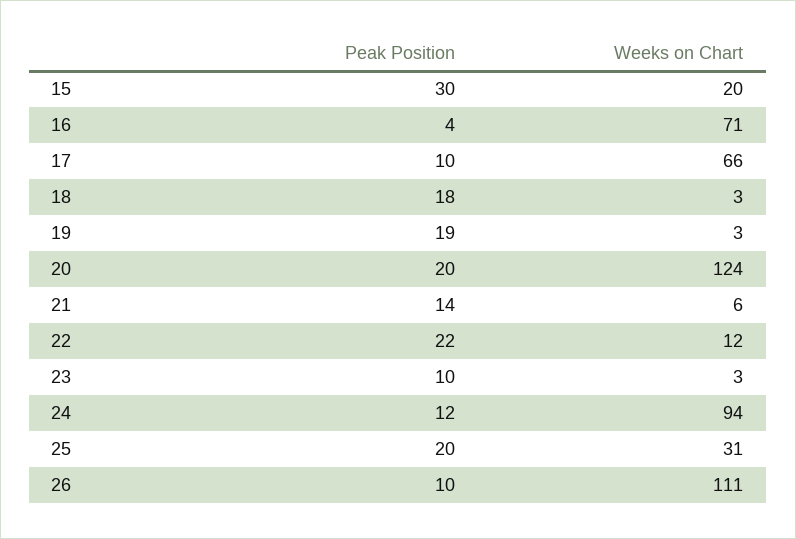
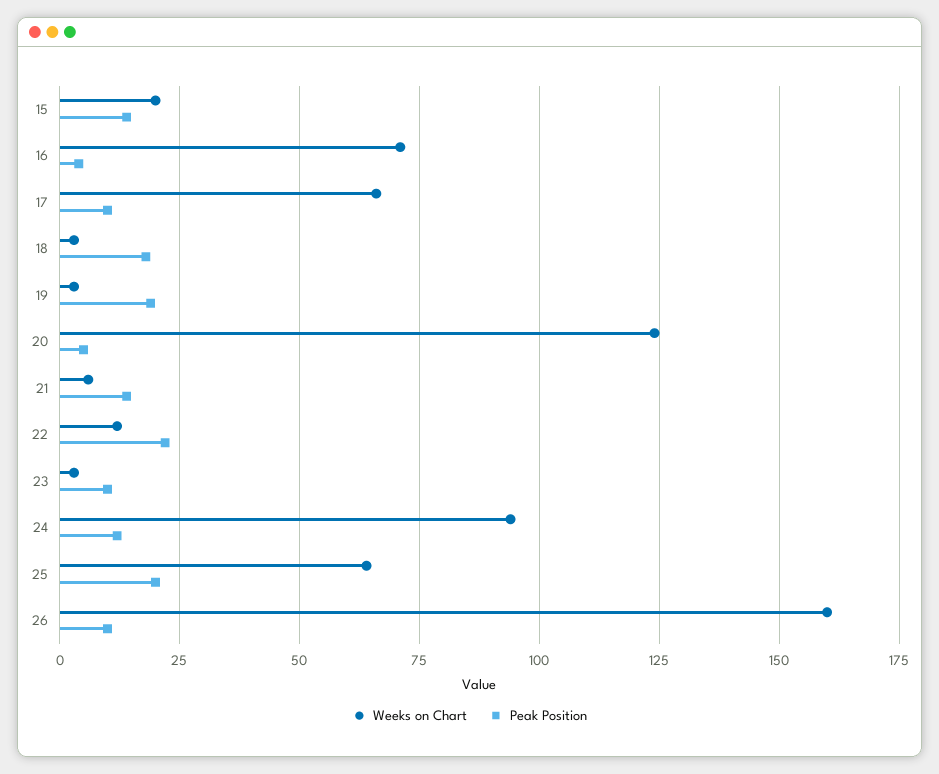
  {
    "Peak Position": {
-     "15": 30,
+     "15": 15,
      "16": 4,
      "17": 10,
      "18": 18,
      "19": 19,
-     "20": 20,
+     "20": 5,
      "21": 14,
      "22": 22,
      "23": 10,
      "24": 12,
      "25": 20,
      "26": 10
    },
    "Weeks on Chart": {
      "15": 20,
      "16": 71,
      "17": 66,
      "18": 3,
      "19": 3,
      "20": 124,
      "21": 6,
      "22": 12,
      "23": 3,
      "24": 94,
-     "25": 31,
+     "25": 65,
-     "26": 111
+     "26": 160
    }
  }

